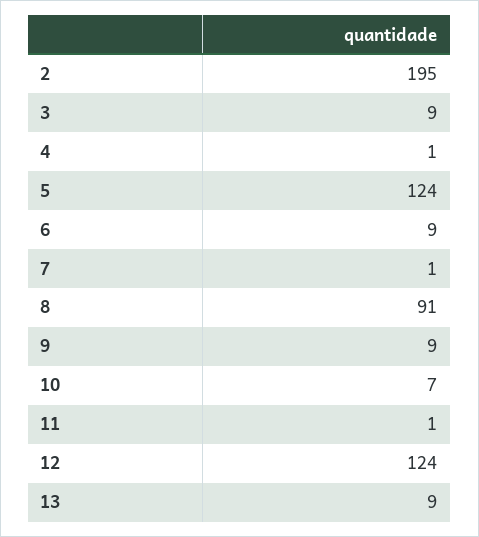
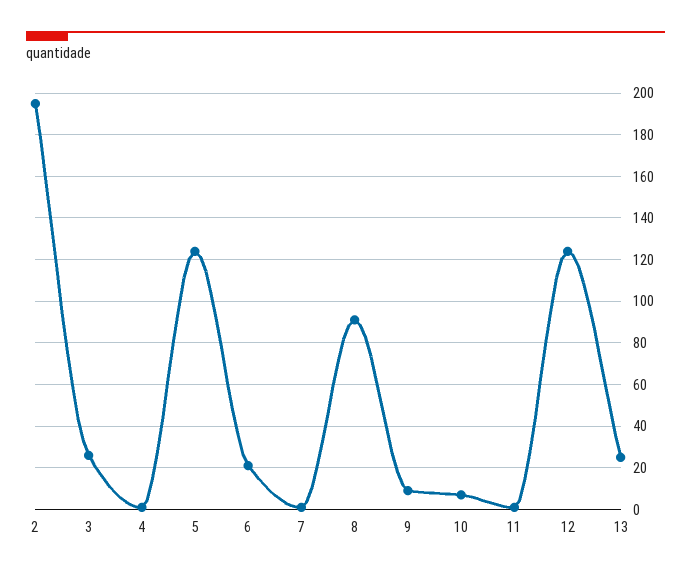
  {
    "2": 195,
-   "3": 9,
+   "3": 25,
    "4": 1,
    "5": 124,
-   "6": 9,
+   "6": 20,
    "7": 1,
    "8": 91,
    "9": 9,
    "10": 7,
    "11": 1,
    "12": 124,
-   "13": 9
+   "13": 25
  }

